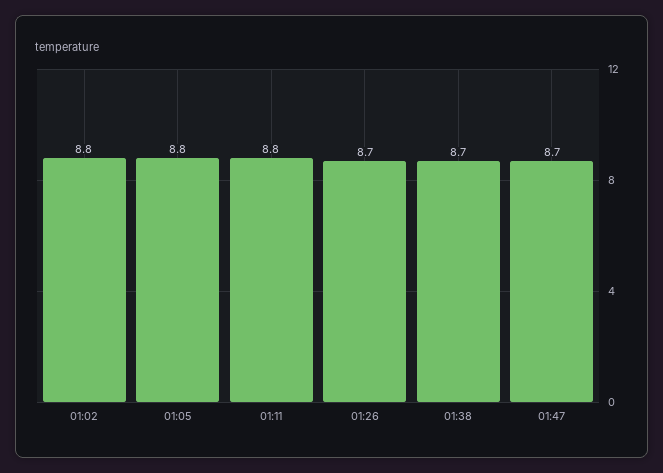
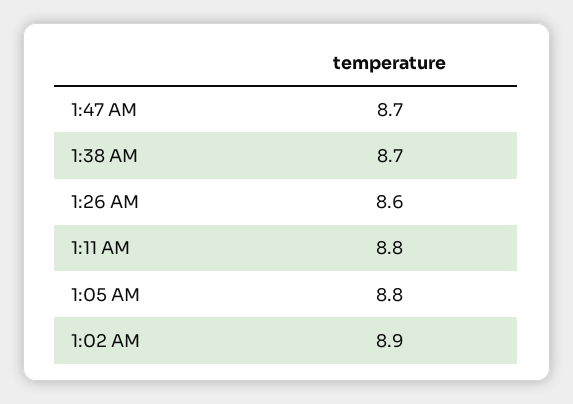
  {
-   "01:02": 8.8,
+   "01:02": 8.9,
    "01:05": 8.8,
    "01:11": 8.8,
-   "01:26": 8.7,
+   "01:26": 8.6,
    "01:38": 8.7,
    "01:47": 8.7
  }

